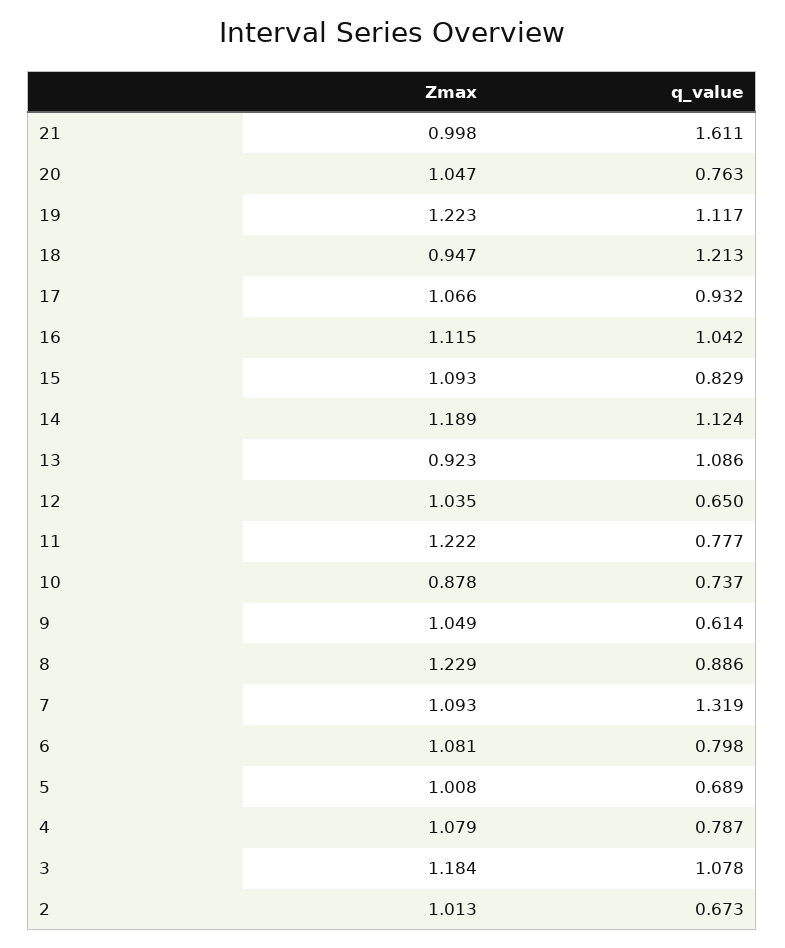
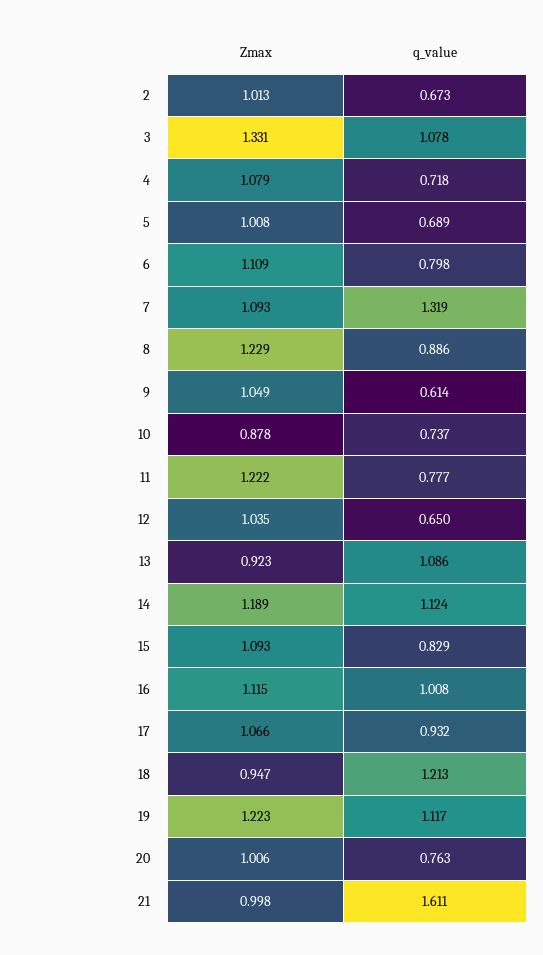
  {
    "Zmax": {
      "21": 0.998,
-     "20": 1.047,
+     "20": 1.006,
      "19": 1.223,
      "18": 0.947,
      "17": 1.066,
      "16": 1.115,
      "15": 1.093,
      "14": 1.189,
      "13": 0.923,
      "12": 1.035,
      "11": 1.222,
      "10": 0.878,
      "9": 1.049,
      "8": 1.229,
      "7": 1.093,
-     "6": 1.081,
+     "6": 1.109,
      "5": 1.008,
      "4": 1.079,
-     "3": 1.184,
+     "3": 1.331,
      "2": 1.013
    },
    "q_value": {
      "21": 1.611,
      "20": 0.763,
      "19": 1.117,
      "18": 1.213,
      "17": 0.932,
-     "16": 1.042,
+     "16": 1.008,
      "15": 0.829,
      "14": 1.124,
      "13": 1.086,
      "12": 0.65,
      "11": 0.777,
      "10": 0.737,
      "9": 0.614,
      "8": 0.886,
      "7": 1.319,
      "6": 0.798,
      "5": 0.689,
-     "4": 0.787,
+     "4": 0.718,
      "3": 1.078,
      "2": 0.673
    }
  }

